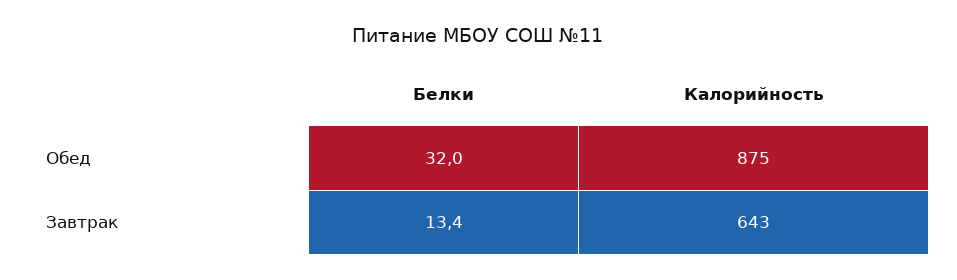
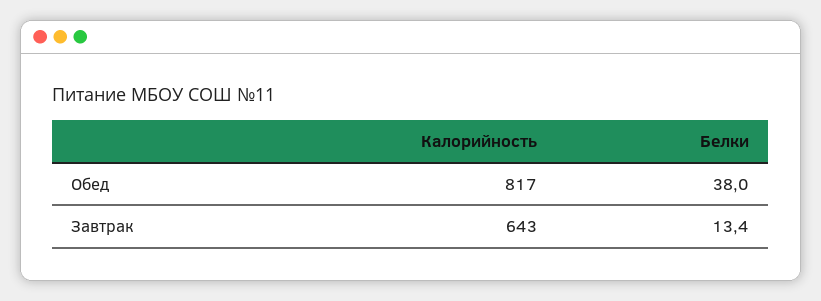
  {
    "Белки": {
-     "Обед": 32,
+     "Обед": 38,
      "Завтрак": 13.4
    },
    "Калорийность": {
-     "Обед": 875,
+     "Обед": 817,
      "Завтрак": 643
    }
  }

